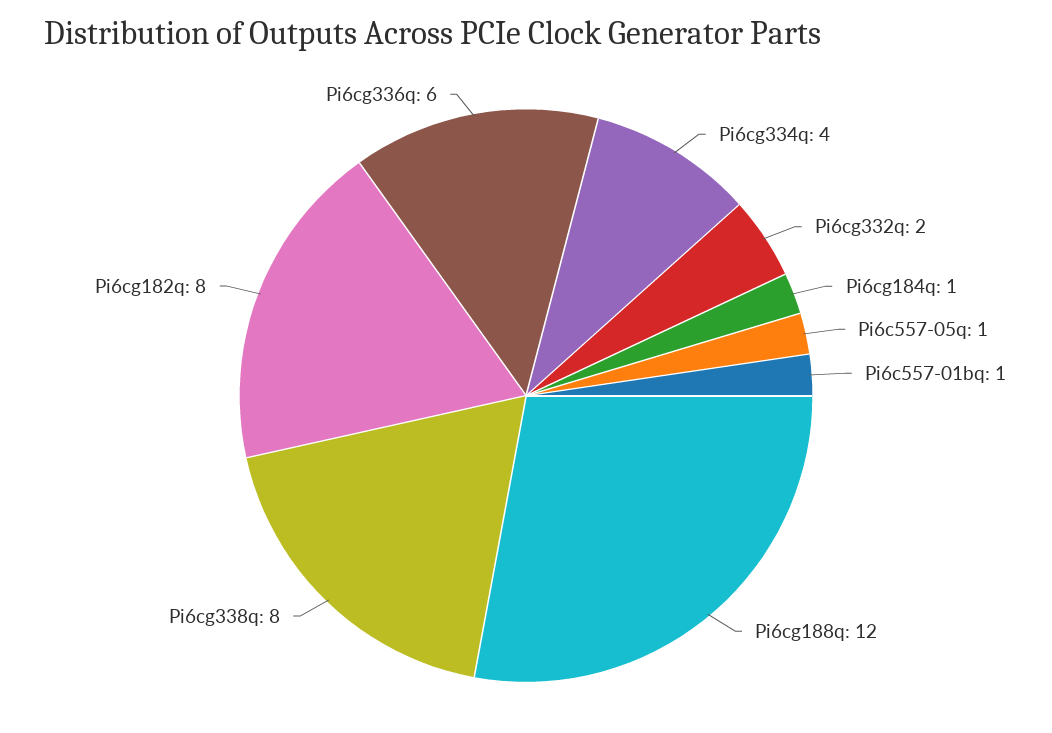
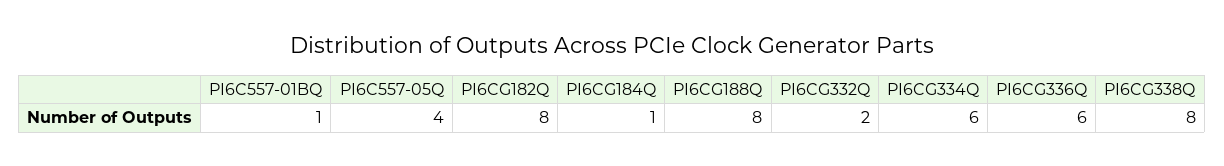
  {
-   "Pi6cg334q": 4,
+   "Pi6cg334q": 6,
    "Pi6cg332q": 2,
    "Pi6cg184q": 1,
-   "Pi6c557-05q": 1,
+   "Pi6c557-05q": 4,
    "Pi6c557-01bq": 1,
-   "Pi6cg188q": 12,
+   "Pi6cg188q": 8,
    "Pi6cg338q": 8,
    "Pi6cg182q": 8,
    "Pi6cg336q": 6
  }

